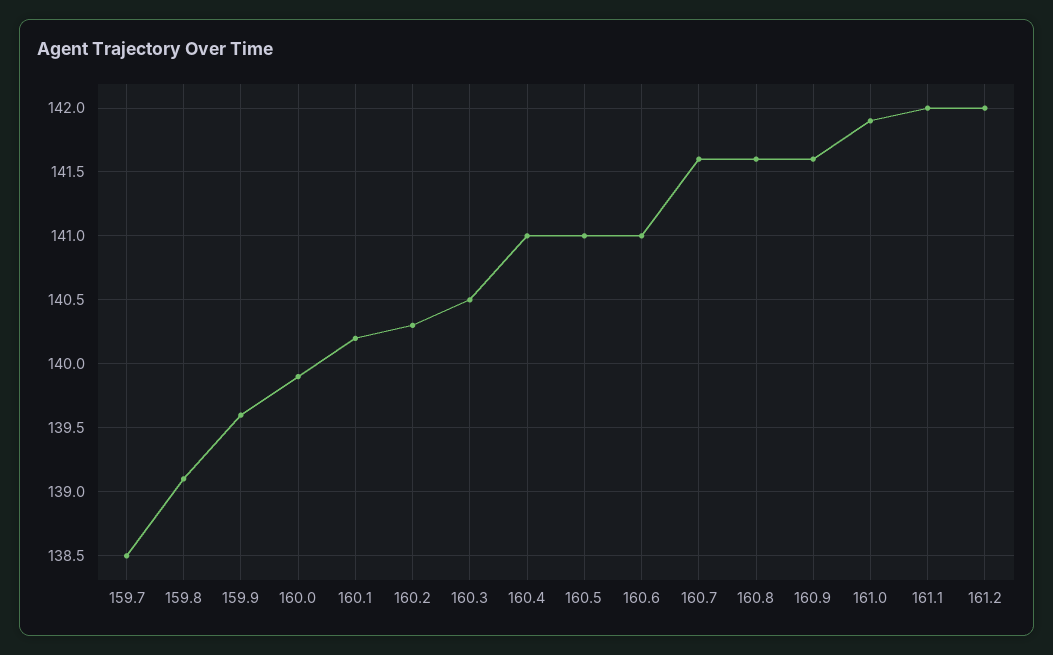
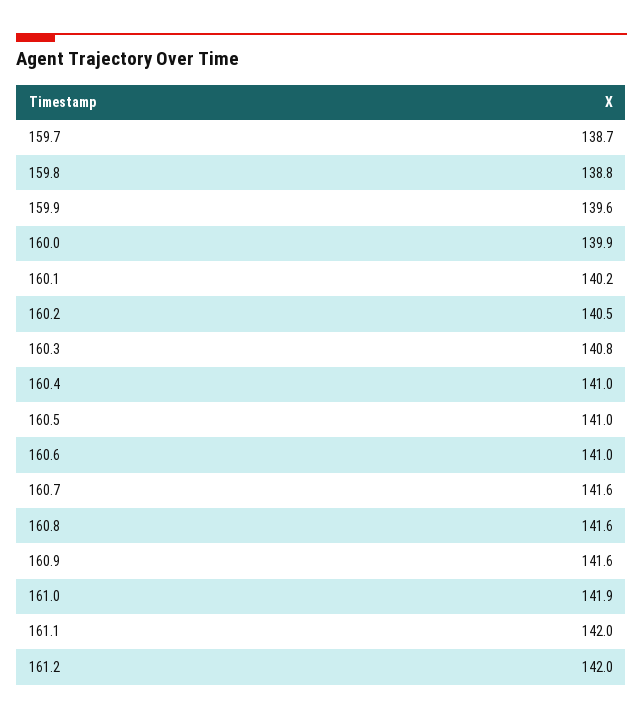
  {
-   "159.7": 138.5,
+   "159.7": 138.7,
-   "159.8": 139.1,
+   "159.8": 138.8,
    "159.9": 139.6,
    "160.0": 139.9,
    "160.1": 140.2,
-   "160.2": 140.3,
+   "160.2": 140.5,
-   "160.3": 140.5,
+   "160.3": 140.8,
    "160.4": 141,
    "160.5": 141,
    "160.6": 141,
    "160.7": 141.6,
    "160.8": 141.6,
    "160.9": 141.6,
    "161.0": 141.9,
    "161.1": 142,
    "161.2": 142
  }

